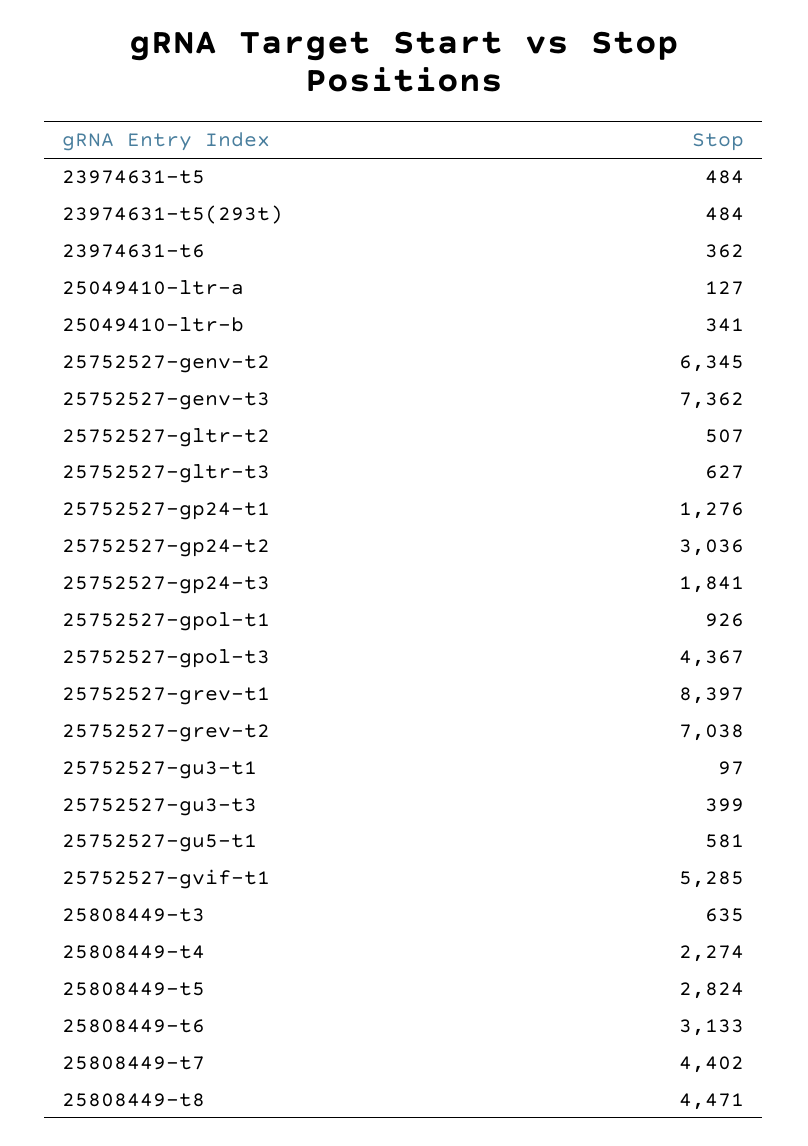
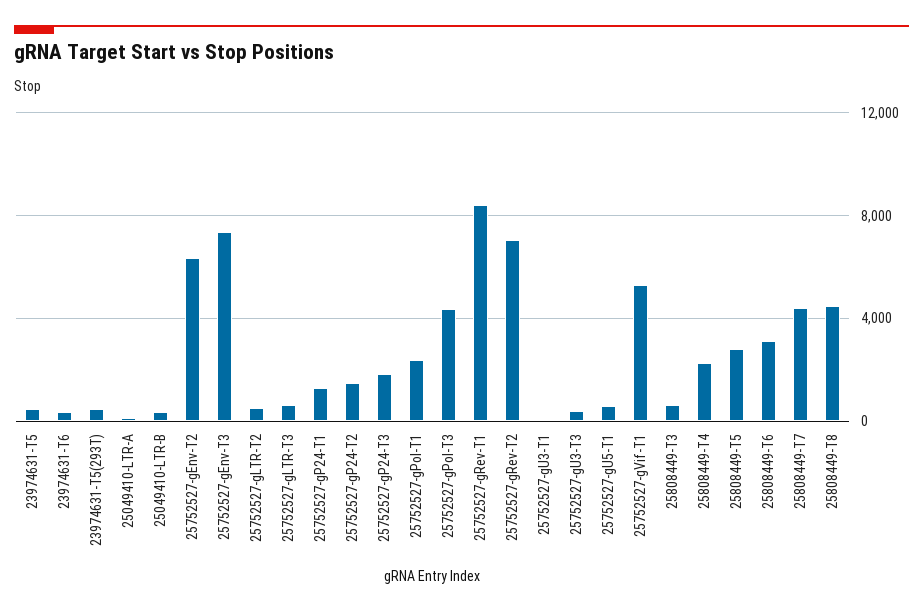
  {
    "23974631-t5": 484,
    "23974631-t5(293t)": 484,
    "23974631-t6": 362,
    "25049410-ltr-a": 127,
    "25049410-ltr-b": 341,
    "25752527-genv-t2": 6345,
    "25752527-genv-t3": 7362,
    "25752527-gltr-t2": 507,
    "25752527-gltr-t3": 627,
    "25752527-gp24-t1": 1276,
-   "25752527-gp24-t2": 3036,
+   "25752527-gp24-t2": 1500,
    "25752527-gp24-t3": 1841,
-   "25752527-gpol-t1": 926,
+   "25752527-gpol-t1": 2500,
    "25752527-gpol-t3": 4367,
    "25752527-grev-t1": 8397,
    "25752527-grev-t2": 7038,
    "25752527-gu3-t1": 97,
    "25752527-gu3-t3": 399,
    "25752527-gu5-t1": 581,
    "25752527-gvif-t1": 5285,
    "25808449-t3": 635,
    "25808449-t4": 2274,
    "25808449-t5": 2824,
    "25808449-t6": 3133,
    "25808449-t7": 4402,
    "25808449-t8": 4471
  }

